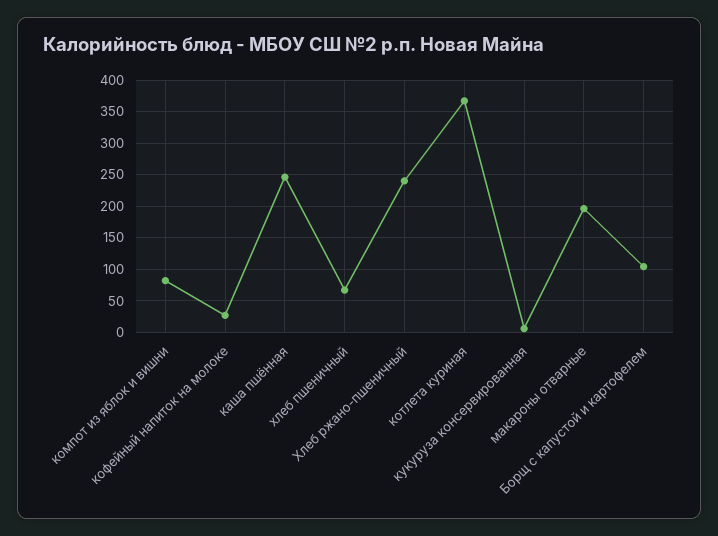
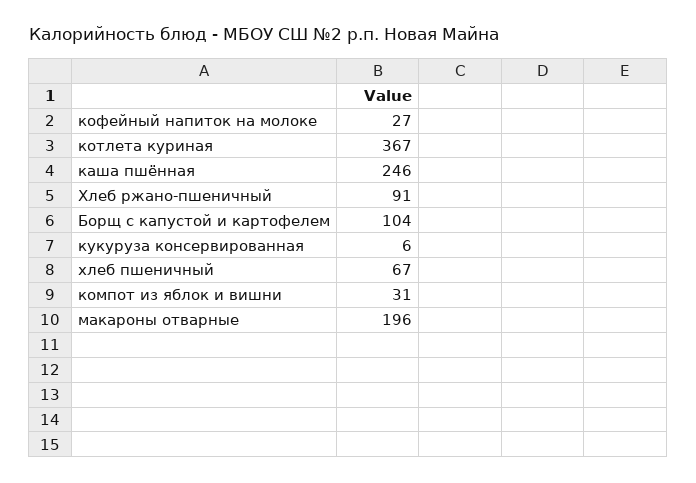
  {
-   "компот из яблок и вишни": 80,
+   "компот из яблок и вишни": 31,
    "кофейный напиток на молоке": 27,
    "каша пшённая": 246,
    "хлеб пшеничный": 67,
-   "Хлеб ржано-пшеничный": 240,
+   "Хлеб ржано-пшеничный": 91,
    "котлета куриная": 367,
    "кукуруза консервированная": 6,
    "макароны отварные": 196,
    "Борщ с капустой и картофелем": 104
  }

